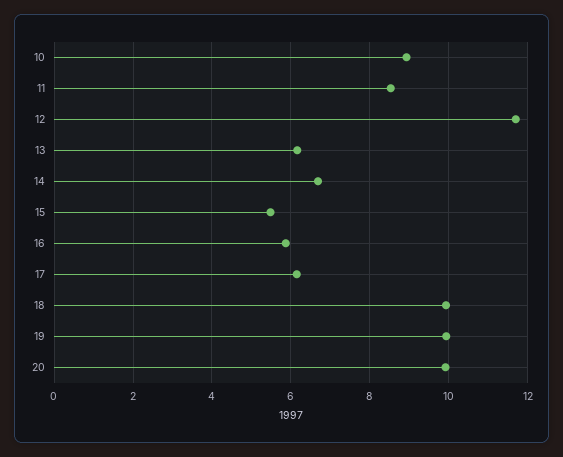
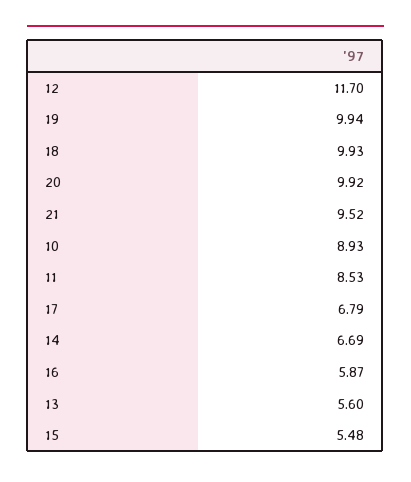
  {
    "10": 8.93,
    "11": 8.53,
    "12": 11.7,
-   "13": 6.2,
+   "13": 5.6,
    "14": 6.69,
    "15": 5.48,
    "16": 5.87,
-   "17": 6.2,
+   "17": 6.79,
    "18": 9.93,
    "19": 9.94,
-   "20": 9.92
+   "20": 9.92,
+   "21": 9.52
  }

